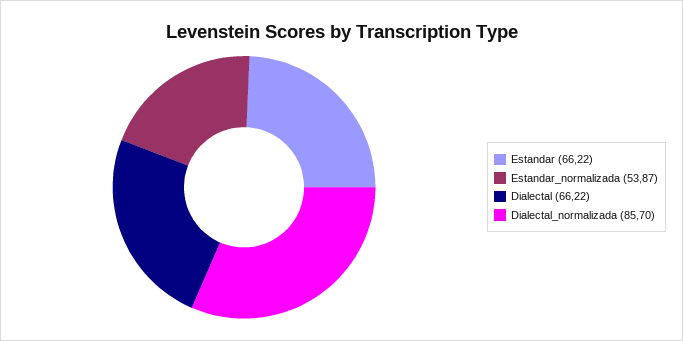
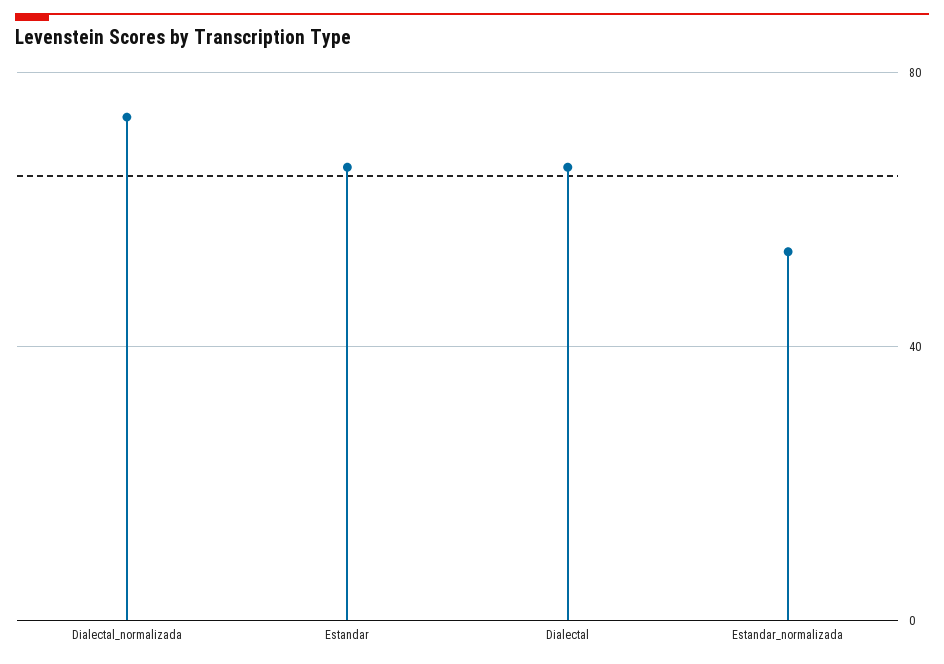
  {
    "Estandar": 66.22,
    "Estandar_normalizada": 53.87,
    "Dialectal": 66.22,
-   "Dialectal_normalizada": 85.7
+   "Dialectal_normalizada": 75
  }

